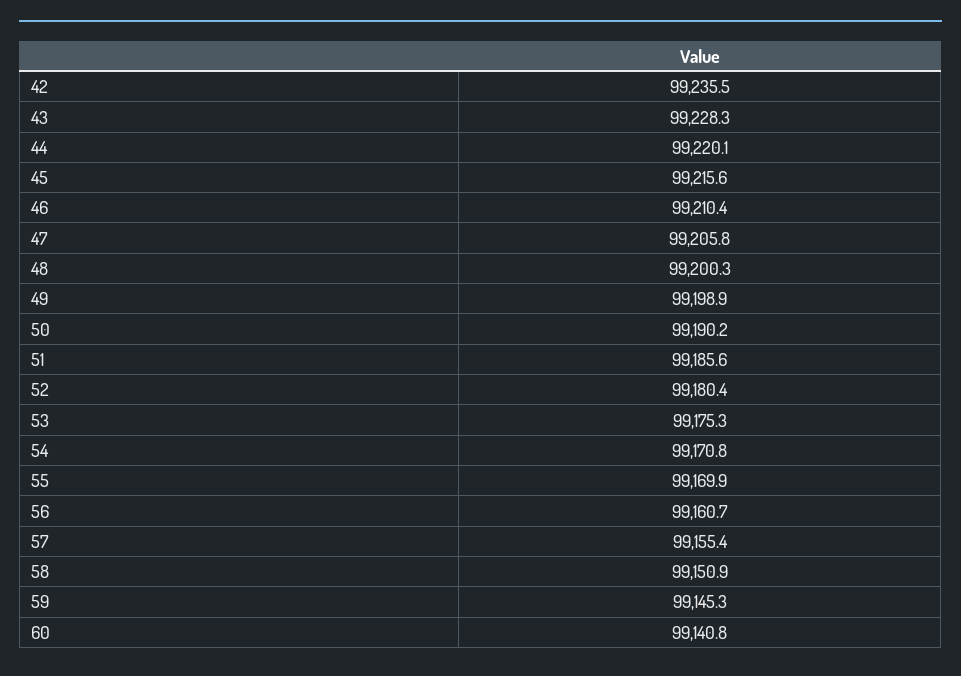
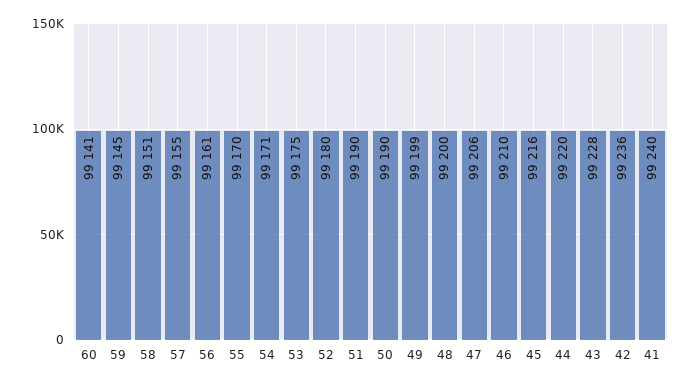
  {
    "42": 99235.5,
    "43": 99228.3,
    "44": 99220.1,
    "45": 99215.6,
    "46": 99210.4,
    "47": 99205.8,
    "48": 99200.3,
    "49": 99198.9,
    "50": 99190.2,
-   "51": 99185.6,
+   "51": 99190,
    "52": 99180.4,
    "53": 99175.3,
    "54": 99170.8,
    "55": 99169.9,
    "56": 99160.7,
    "57": 99155.4,
    "58": 99150.9,
    "59": 99145.3,
-   "60": 99140.8
+   "60": 99140.8,
+   "41": 99240
  }

